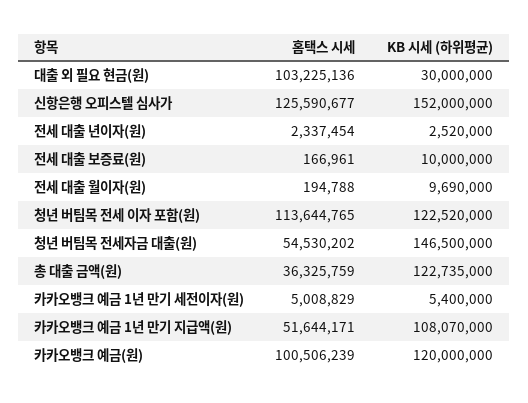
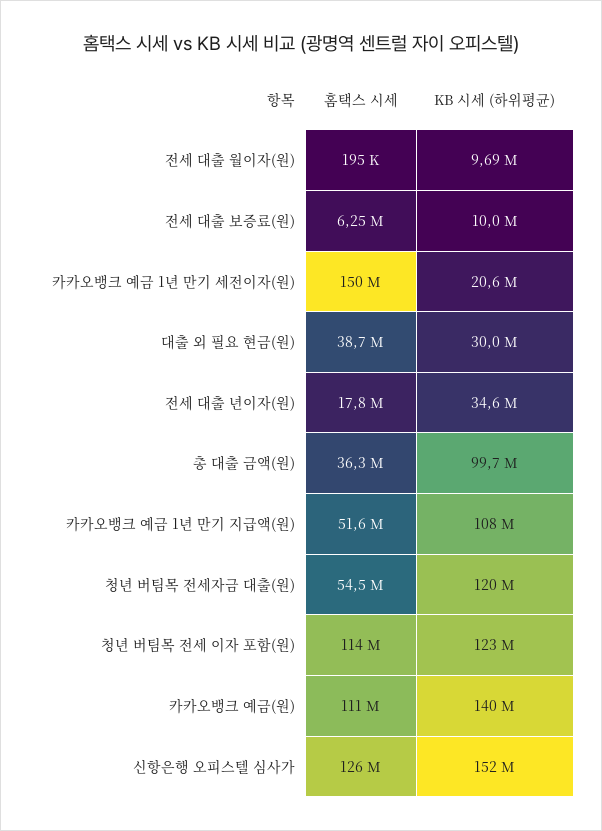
  {
    "홈택스 시세": {
-     "대출 외 필요 현금(원)": 103225136,
+     "대출 외 필요 현금(원)": 38700000,
      "신항은행 오피스텔 심사가": 125590677,
-     "전세 대출 년이자(원)": 2337454,
+     "전세 대출 년이자(원)": 17800000,
-     "전세 대출 보증료(원)": 166961,
+     "전세 대출 보증료(원)": 6250000,
      "전세 대출 월이자(원)": 194788,
      "청년 버팀목 전세 이자 포함(원)": 113644765,
      "청년 버팀목 전세자금 대출(원)": 54530202,
      "총 대출 금액(원)": 36325759,
-     "카카오뱅크 예금 1년 만기 세전이자(원)": 5008829,
+     "카카오뱅크 예금 1년 만기 세전이자(원)": 150000000,
      "카카오뱅크 예금 1년 만기 지급액(원)": 51644171,
-     "카카오뱅크 예금(원)": 100506239
+     "카카오뱅크 예금(원)": 111000000
    },
    "KB 시세 (하위평균)": {
      "대출 외 필요 현금(원)": 30000000,
      "신항은행 오피스텔 심사가": 152000000,
-     "전세 대출 년이자(원)": 2520000,
+     "전세 대출 년이자(원)": 34600000,
      "전세 대출 보증료(원)": 10000000,
      "전세 대출 월이자(원)": 9690000,
      "청년 버팀목 전세 이자 포함(원)": 122520000,
-     "청년 버팀목 전세자금 대출(원)": 146500000,
+     "청년 버팀목 전세자금 대출(원)": 120000000,
-     "총 대출 금액(원)": 122735000,
+     "총 대출 금액(원)": 99700000,
-     "카카오뱅크 예금 1년 만기 세전이자(원)": 5400000,
+     "카카오뱅크 예금 1년 만기 세전이자(원)": 20600000,
      "카카오뱅크 예금 1년 만기 지급액(원)": 108070000,
-     "카카오뱅크 예금(원)": 120000000
+     "카카오뱅크 예금(원)": 140000000
    }
  }

